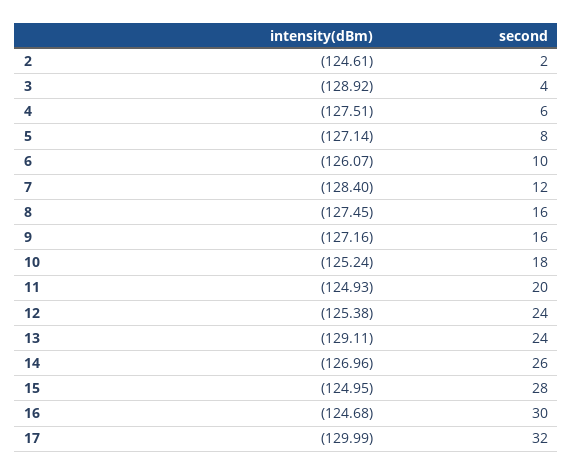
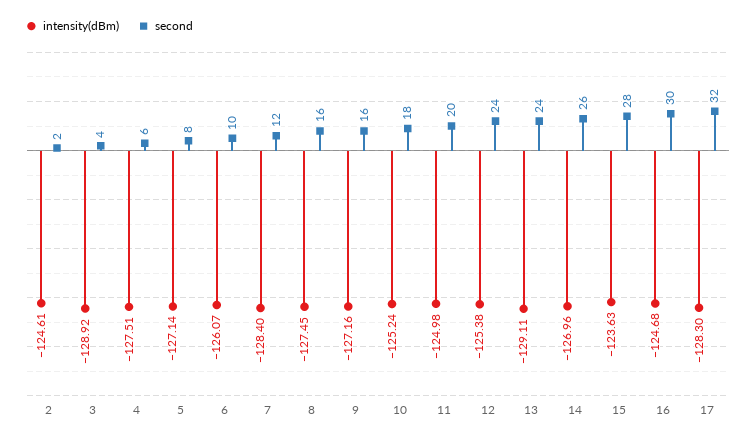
  {
    "intensity(dBm)": {
      "2": -124.61,
      "3": -128.92,
      "4": -127.51,
      "5": -127.14,
      "6": -126.07,
      "7": -128.4,
      "8": -127.45,
      "9": -127.16,
      "10": -125.24,
-     "11": -124.93,
+     "11": -124.98,
      "12": -125.38,
      "13": -129.11,
      "14": -126.96,
-     "15": -124.95,
+     "15": -123.63,
      "16": -124.68,
-     "17": -129.99
+     "17": -128.3
    },
    "second": {
      "2": 2,
      "3": 4,
      "4": 6,
      "5": 8,
      "6": 10,
      "7": 12,
      "8": 16,
      "9": 16,
      "10": 18,
      "11": 20,
      "12": 24,
      "13": 24,
      "14": 26,
      "15": 28,
      "16": 30,
      "17": 32
    }
  }

